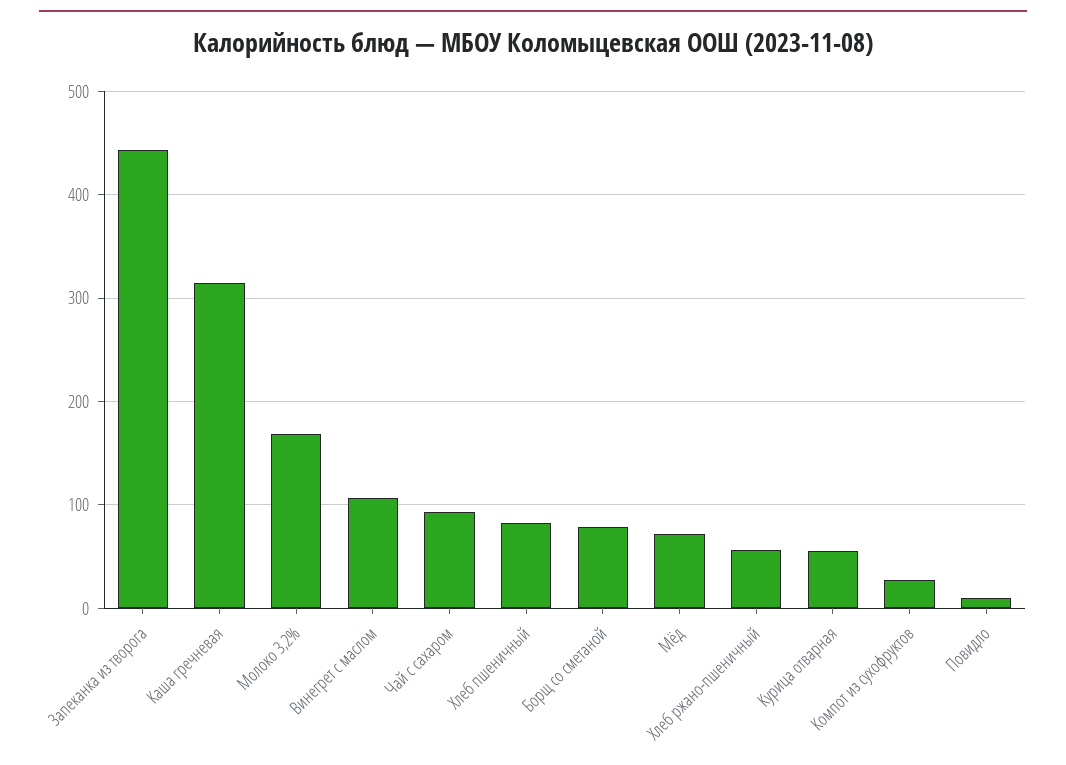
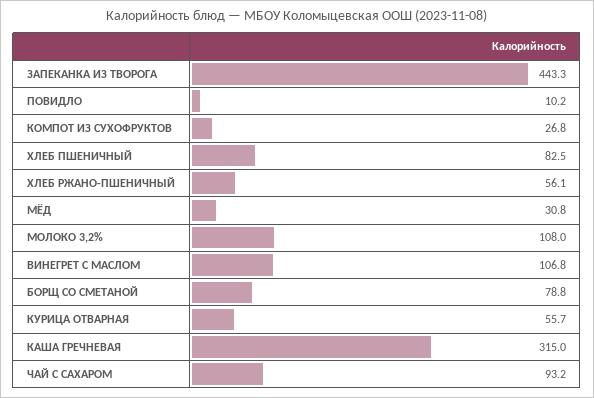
  {
    "Запеканка из творога": 443.3,
    "Каша гречневая": 315,
-   "Молоко 3,2%": 170,
+   "Молоко 3,2%": 108,
    "Винегрет с маслом": 106.8,
    "Чай с сахаром": 93.2,
    "Хлеб пшеничный": 82.5,
    "Борщ со сметаной": 78.8,
-   "Мёд": 70,
+   "Мёд": 30.8,
    "Хлеб ржано-пшеничный": 56.1,
    "Курица отварная": 55.7,
    "Компот из сухофруктов": 26.8,
    "Повидло": 10.2
  }

